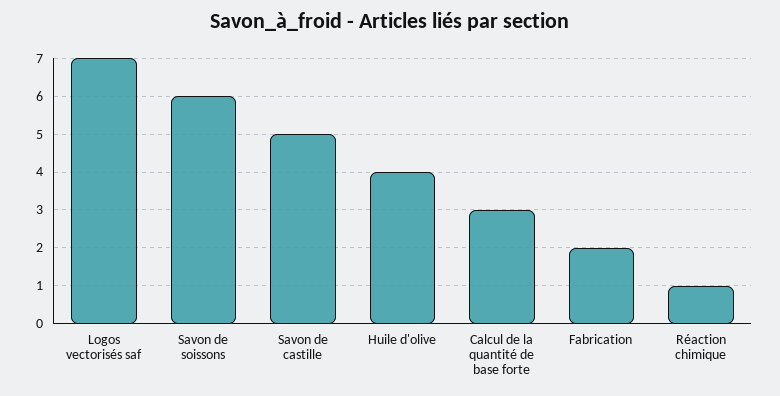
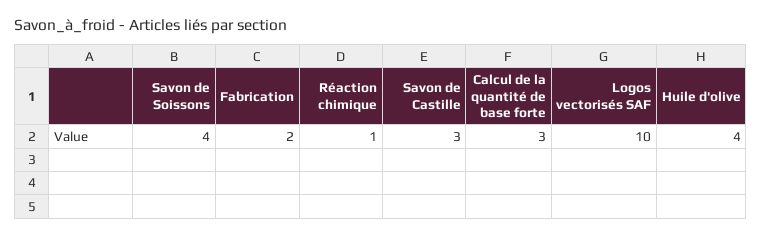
  {
-   "Logos vectorisés saf": 7,
+   "Logos vectorisés saf": 10,
-   "Savon de soissons": 6,
+   "Savon de soissons": 4,
-   "Savon de castille": 5,
+   "Savon de castille": 3,
    "Huile d'olive": 4,
    "Calcul de la quantité de base forte": 3,
    "Fabrication": 2,
    "Réaction chimique": 1
  }

